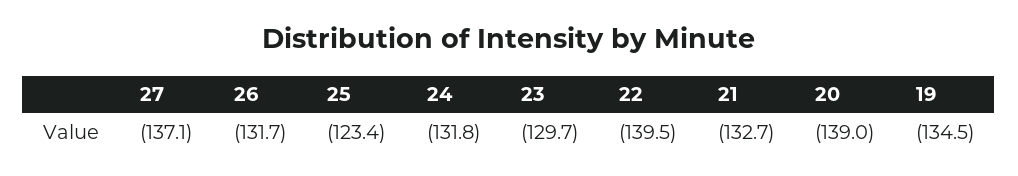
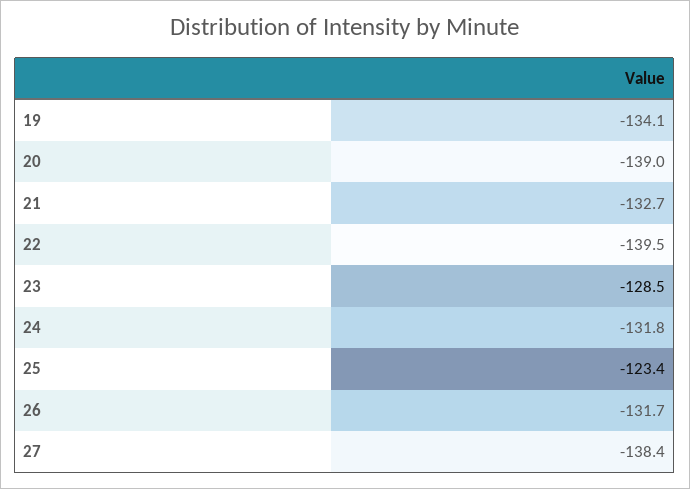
  {
-   "27": -137.1,
+   "27": -138.4,
    "26": -131.7,
    "25": -123.4,
    "24": -131.8,
-   "23": -129.7,
+   "23": -128.5,
    "22": -139.5,
    "21": -132.7,
    "20": -139,
-   "19": -134.5
+   "19": -134.1
  }

